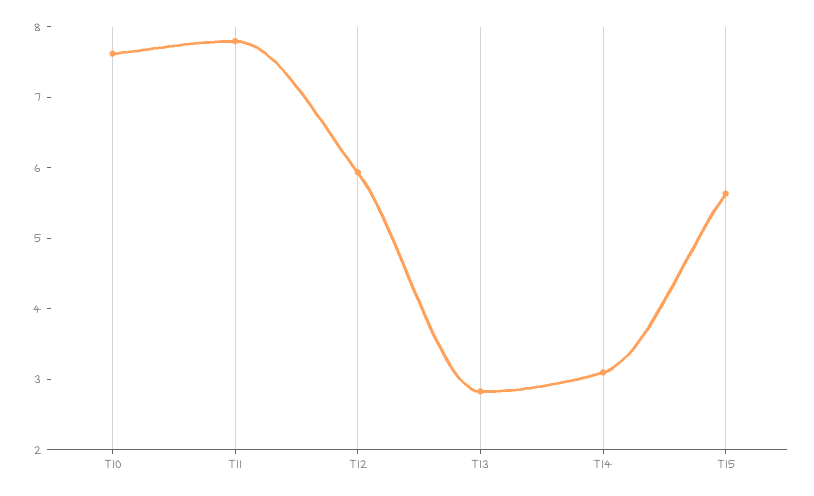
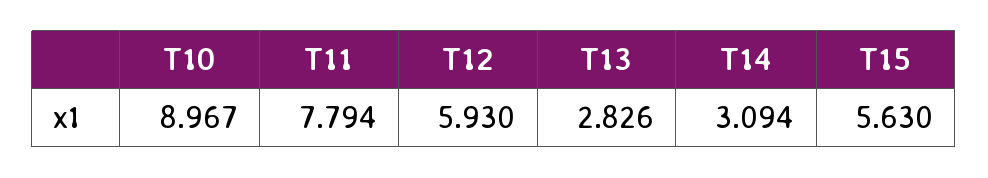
  {
-   "T10": 7.6,
+   "T10": 8.967,
    "T11": 7.794,
    "T12": 5.93,
    "T13": 2.826,
    "T14": 3.094,
    "T15": 5.63
  }

